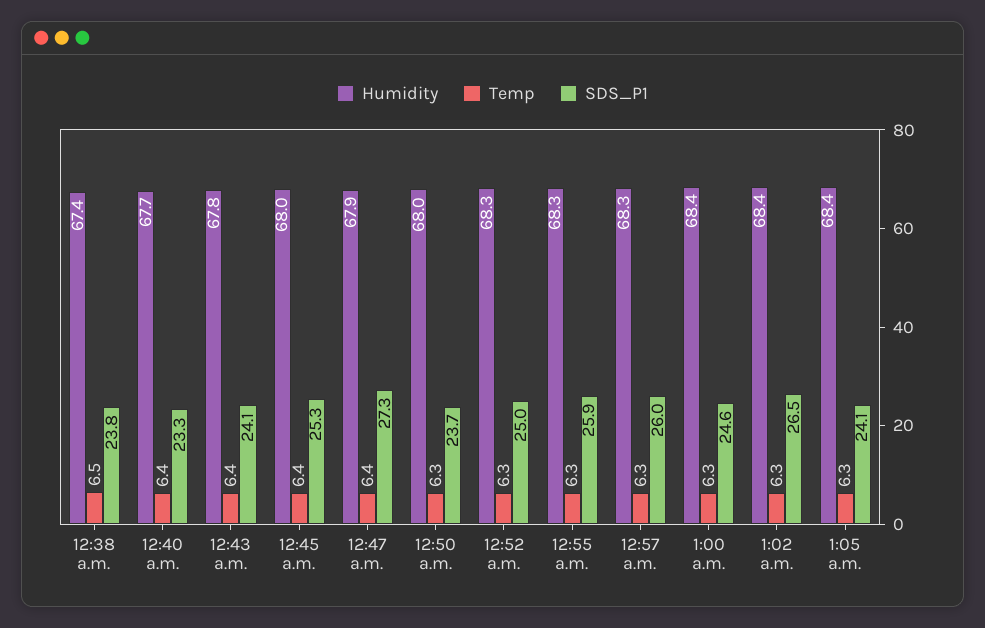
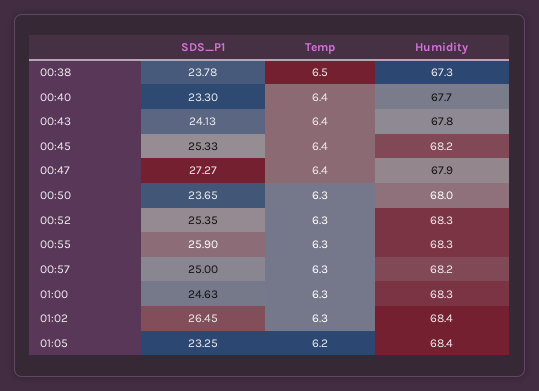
  {
    "Humidity": {
-     "12:38 a.m.": 67.4,
+     "12:38 a.m.": 67.3,
      "12:40 a.m.": 67.7,
      "12:43 a.m.": 67.8,
-     "12:45 a.m.": 68,
+     "12:45 a.m.": 68.2,
      "12:47 a.m.": 67.9,
      "12:50 a.m.": 68,
      "12:52 a.m.": 68.3,
      "12:55 a.m.": 68.3,
-     "12:57 a.m.": 68.3,
+     "12:57 a.m.": 68.2,
-     "1:00 a.m.": 68.4,
+     "1:00 a.m.": 68.3,
      "1:02 a.m.": 68.4,
      "1:05 a.m.": 68.4
    },
    "Temp": {
      "12:38 a.m.": 6.5,
      "12:40 a.m.": 6.4,
      "12:43 a.m.": 6.4,
      "12:45 a.m.": 6.4,
      "12:47 a.m.": 6.4,
      "12:50 a.m.": 6.3,
      "12:52 a.m.": 6.3,
      "12:55 a.m.": 6.3,
      "12:57 a.m.": 6.3,
      "1:00 a.m.": 6.3,
      "1:02 a.m.": 6.3,
-     "1:05 a.m.": 6.3
+     "1:05 a.m.": 6.2
    },
    "SDS_P1": {
      "12:38 a.m.": 23.78,
      "12:40 a.m.": 23.3,
      "12:43 a.m.": 24.13,
      "12:45 a.m.": 25.33,
      "12:47 a.m.": 27.27,
      "12:50 a.m.": 23.65,
-     "12:52 a.m.": 25,
+     "12:52 a.m.": 25.35,
      "12:55 a.m.": 25.9,
-     "12:57 a.m.": 26,
+     "12:57 a.m.": 25,
      "1:00 a.m.": 24.63,
      "1:02 a.m.": 26.45,
-     "1:05 a.m.": 24.1
+     "1:05 a.m.": 23.25
    }
  }

